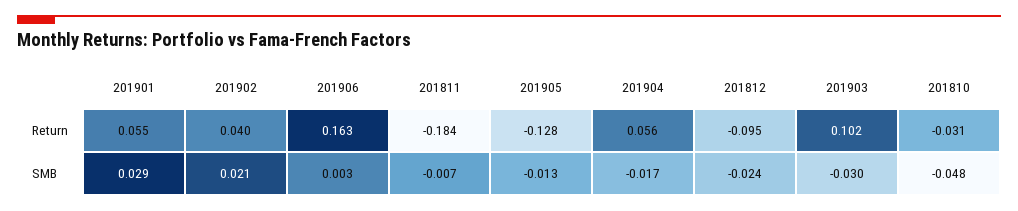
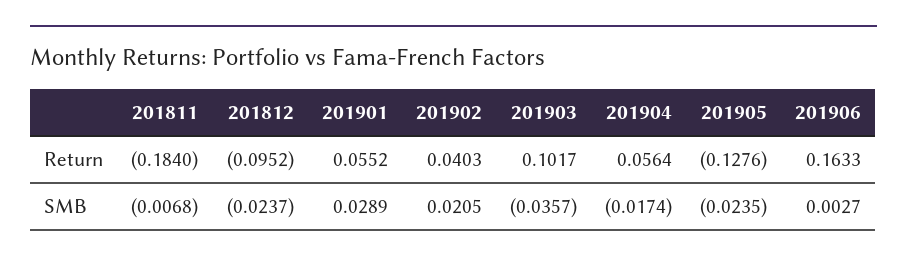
  {
    "201901": {
      "Return": 0.0552,
      "SMB": 0.0289
    },
    "201902": {
      "Return": 0.0403,
      "SMB": 0.0205
    },
    "201906": {
      "Return": 0.1633,
      "SMB": 0.0027
    },
    "201811": {
      "Return": -0.184,
      "SMB": -0.0068
    },
    "201905": {
      "Return": -0.1276,
-     "SMB": -0.013
+     "SMB": -0.0235
    },
    "201904": {
      "Return": 0.0564,
      "SMB": -0.0174
    },
    "201812": {
      "Return": -0.0952,
      "SMB": -0.0237
    },
    "201903": {
      "Return": 0.1017,
-     "SMB": -0.03
+     "SMB": -0.0357
-   },
+   }
-   "201810": {
-     "Return": -0.031,
-     "SMB": -0.048
-   }
  }

